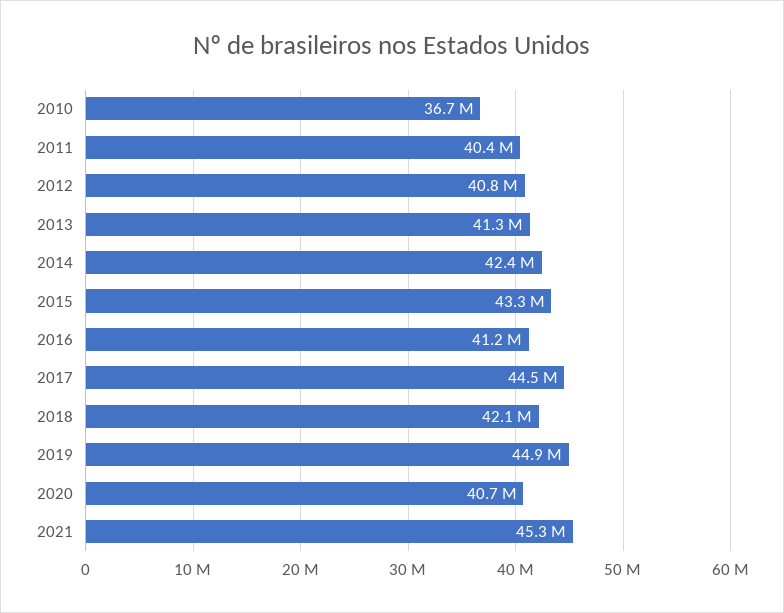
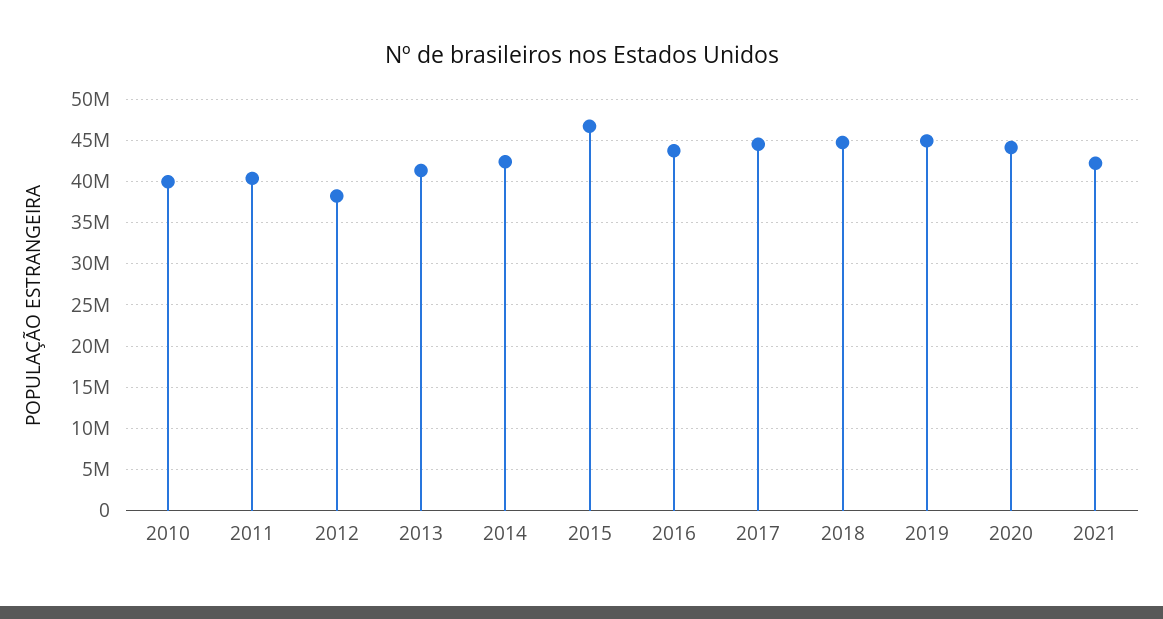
  {
-   "2010": 36700000,
+   "2010": 40000000,
    "2011": 40400000,
-   "2012": 40800000,
+   "2012": 38000000,
    "2013": 41300000,
    "2014": 42400000,
-   "2015": 43300000,
+   "2015": 47000000,
-   "2016": 41200000,
+   "2016": 44000000,
    "2017": 44500000,
-   "2018": 42100000,
+   "2018": 45000000,
    "2019": 44900000,
-   "2020": 40700000,
+   "2020": 44000000,
-   "2021": 45300000
+   "2021": 42000000
  }

